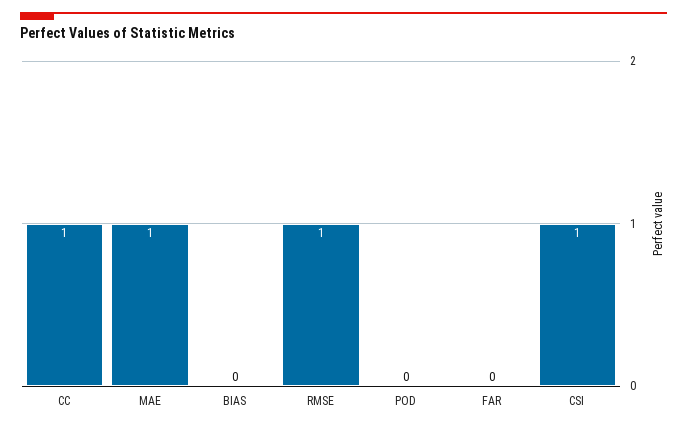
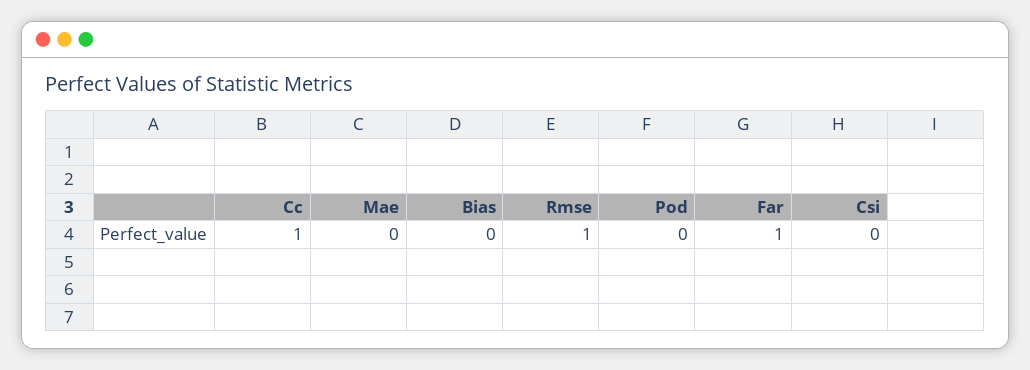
  {
    "CC": 1,
-   "MAE": 1,
+   "MAE": 0,
    "BIAS": 0,
    "RMSE": 1,
    "POD": 0,
-   "FAR": 0,
+   "FAR": 1,
-   "CSI": 1
+   "CSI": 0
  }

